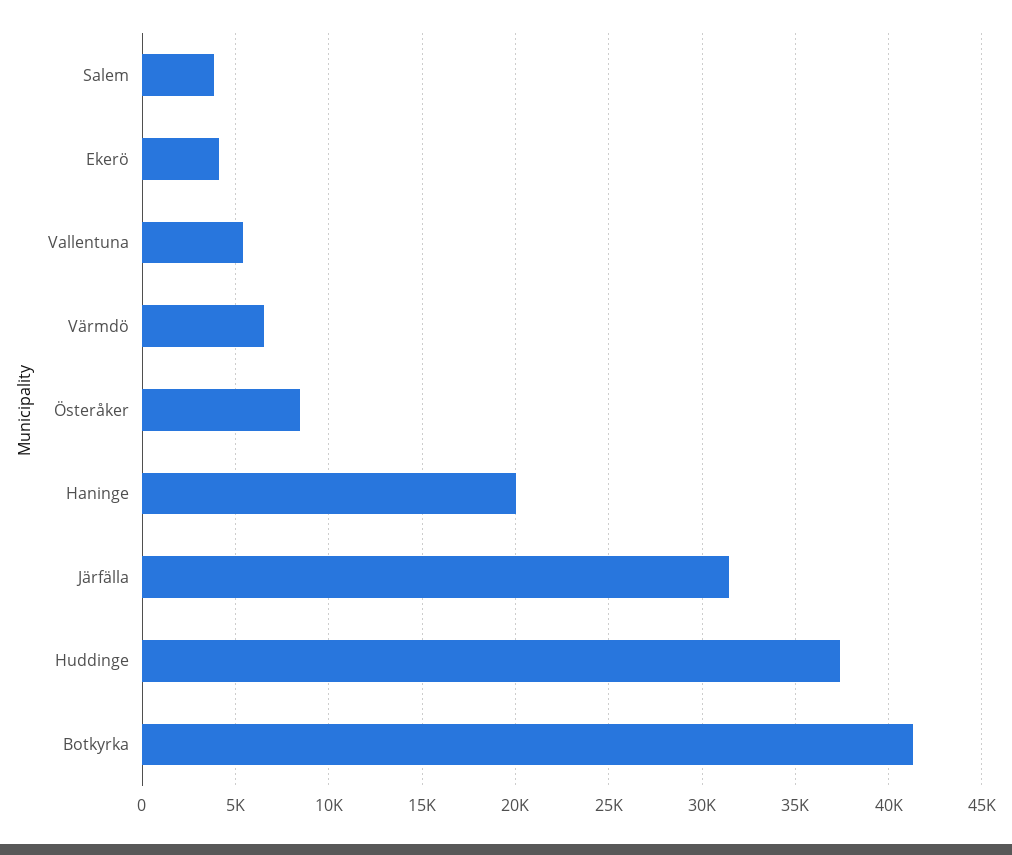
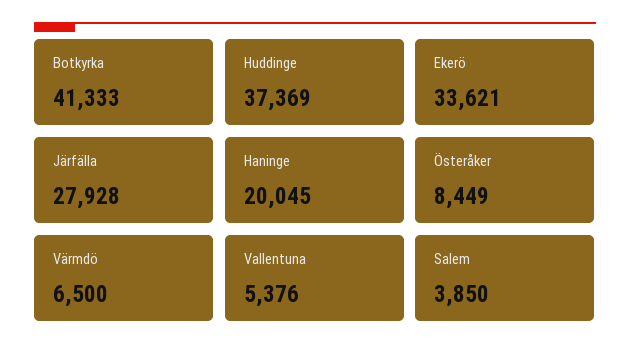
  {
    "Salem": 3850,
-   "Ekerö": 4000,
+   "Ekerö": 33621,
    "Vallentuna": 5376,
    "Värmdö": 6500,
    "Österåker": 8449,
    "Haninge": 20045,
-   "Järfälla": 31500,
+   "Järfälla": 27928,
    "Huddinge": 37369,
    "Botkyrka": 41333
  }

